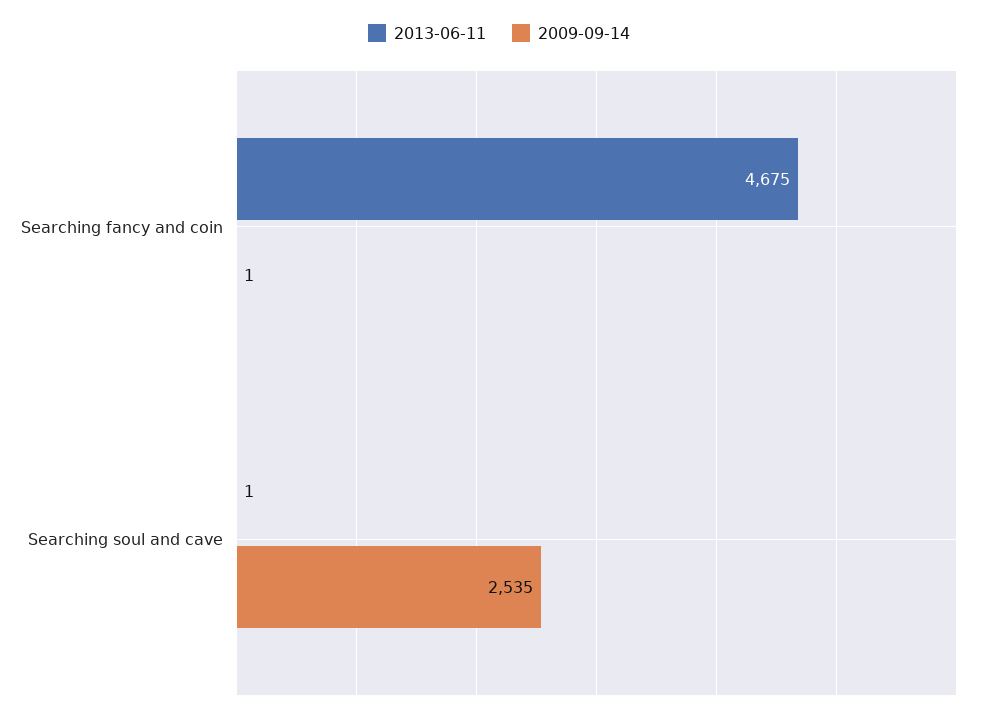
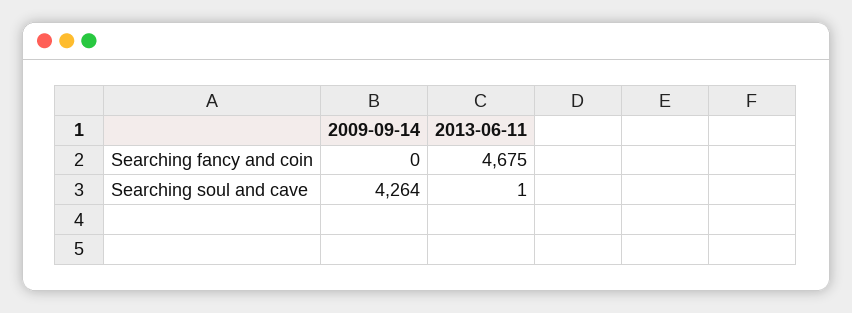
  {
    "2013-06-11": {
      "Searching fancy and coin": 4675,
      "Searching soul and cave": 1
    },
    "2009-09-14": {
-     "Searching fancy and coin": 1,
+     "Searching fancy and coin": 0,
-     "Searching soul and cave": 2535
+     "Searching soul and cave": 4264
    }
  }

